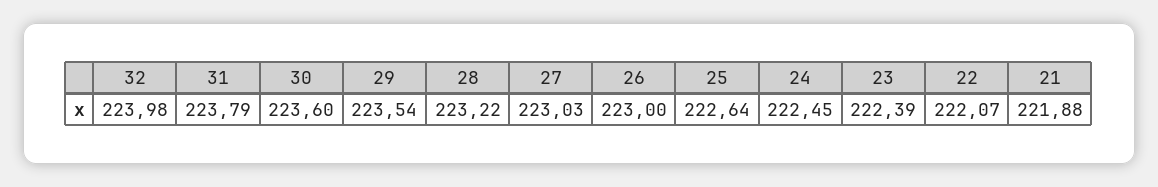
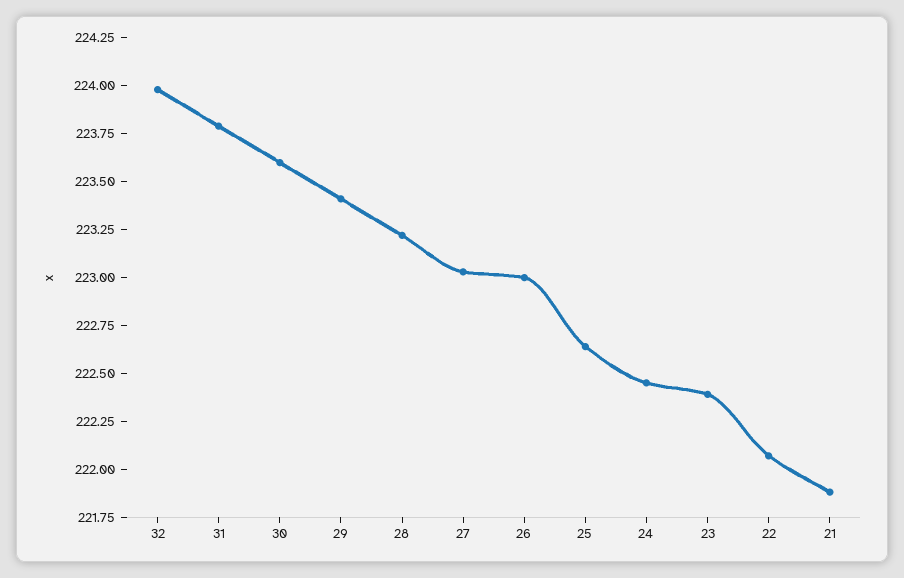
  {
    "32": 223.98,
    "31": 223.79,
    "30": 223.6,
-   "29": 223.54,
+   "29": 223.4,
    "28": 223.22,
    "27": 223.03,
    "26": 223,
    "25": 222.64,
    "24": 222.45,
    "23": 222.39,
    "22": 222.07,
    "21": 221.88
  }

